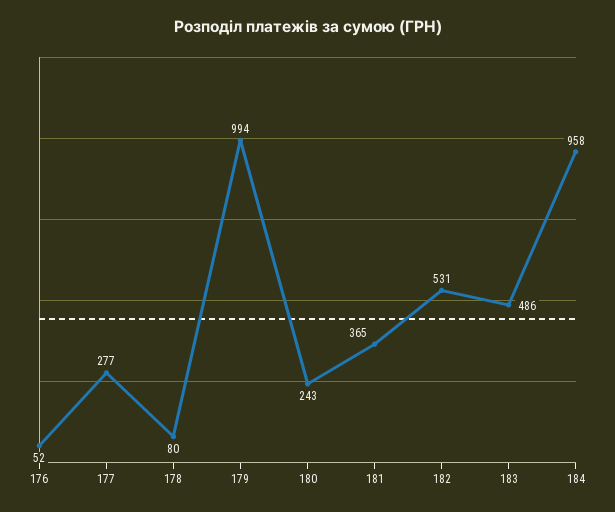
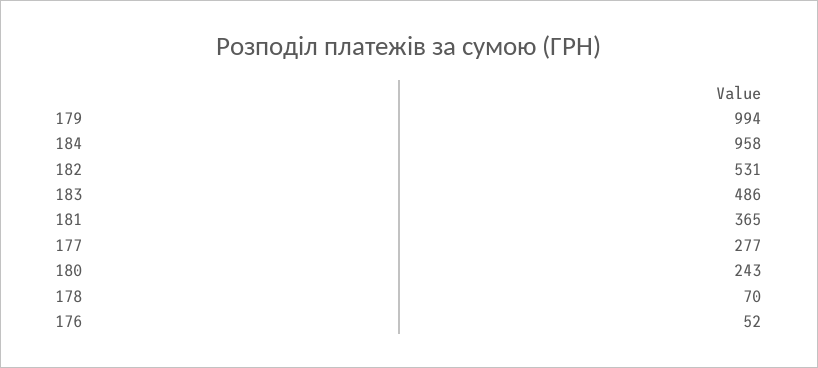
  {
    "176": 52,
    "177": 277,
-   "178": 80,
+   "178": 70,
    "179": 994,
    "180": 243,
    "181": 365,
    "182": 531,
    "183": 486,
    "184": 958
  }

